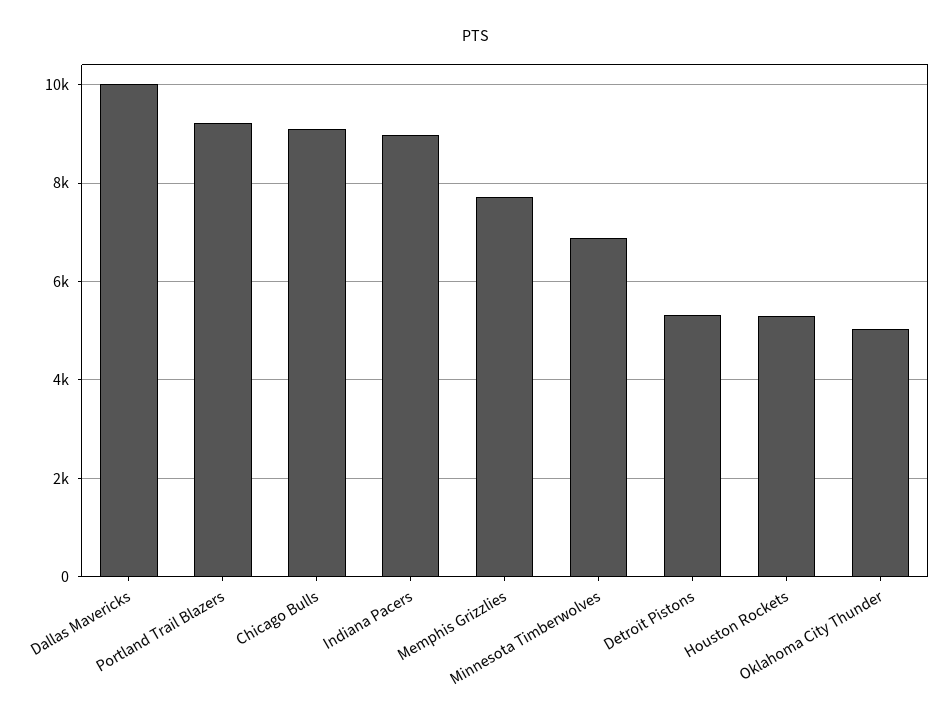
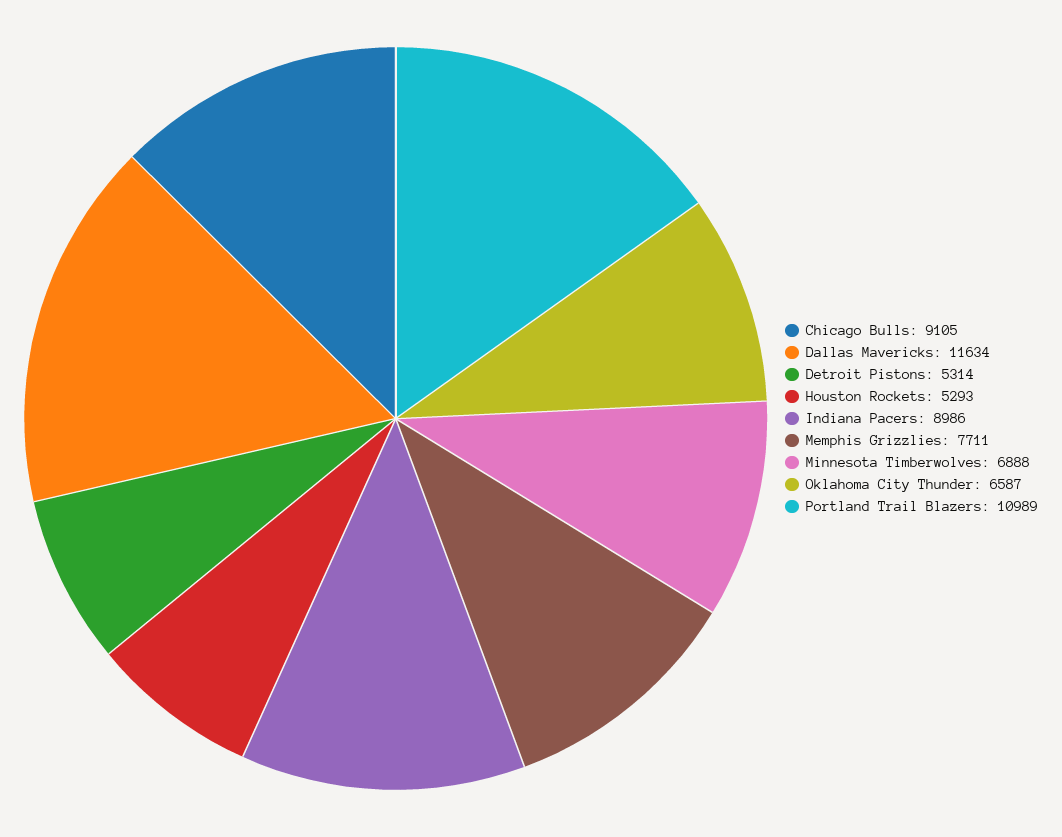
  {
-   "Dallas Mavericks": 10000,
+   "Dallas Mavericks": 11634,
-   "Portland Trail Blazers": 9200,
+   "Portland Trail Blazers": 10989,
    "Chicago Bulls": 9105,
    "Indiana Pacers": 8986,
    "Memphis Grizzlies": 7711,
    "Minnesota Timberwolves": 6888,
    "Detroit Pistons": 5314,
    "Houston Rockets": 5293,
-   "Oklahoma City Thunder": 5000
+   "Oklahoma City Thunder": 6587
  }

